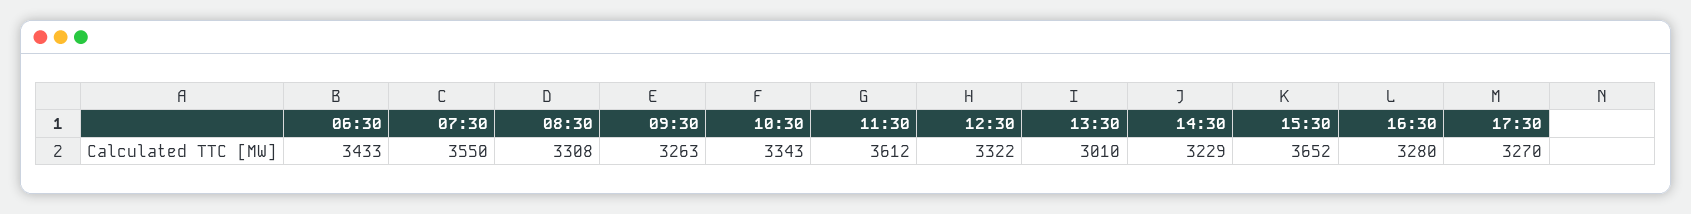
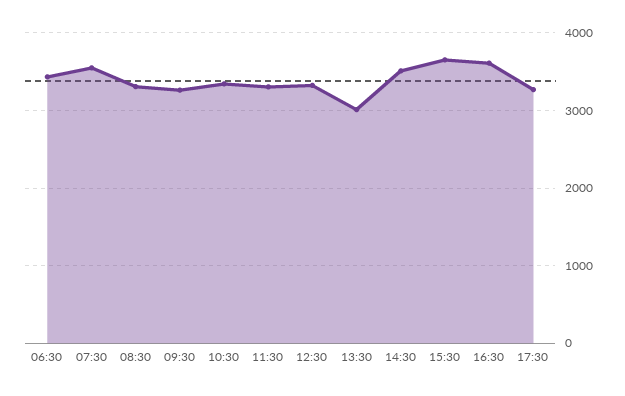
  {
    "06:30": 3433,
    "07:30": 3550,
    "08:30": 3308,
    "09:30": 3263,
    "10:30": 3343,
-   "11:30": 3612,
+   "11:30": 3300,
    "12:30": 3322,
    "13:30": 3010,
-   "14:30": 3229,
+   "14:30": 3500,
    "15:30": 3652,
-   "16:30": 3280,
+   "16:30": 3600,
    "17:30": 3270
  }

